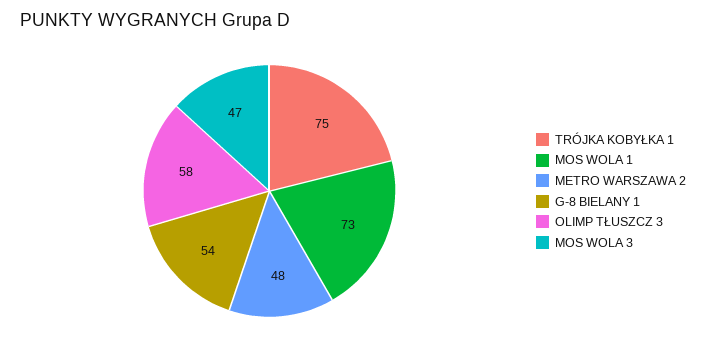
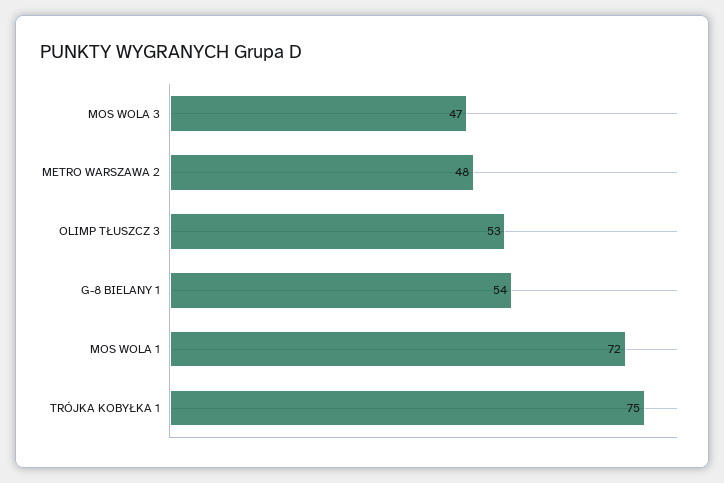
  {
    "TRÓJKA KOBYŁKA 1": 75,
-   "MOS WOLA 1": 73,
+   "MOS WOLA 1": 72,
    "METRO WARSZAWA 2": 48,
    "G-8 BIELANY 1": 54,
-   "OLIMP TŁUSZCZ 3": 58,
+   "OLIMP TŁUSZCZ 3": 53,
    "MOS WOLA 3": 47
  }

